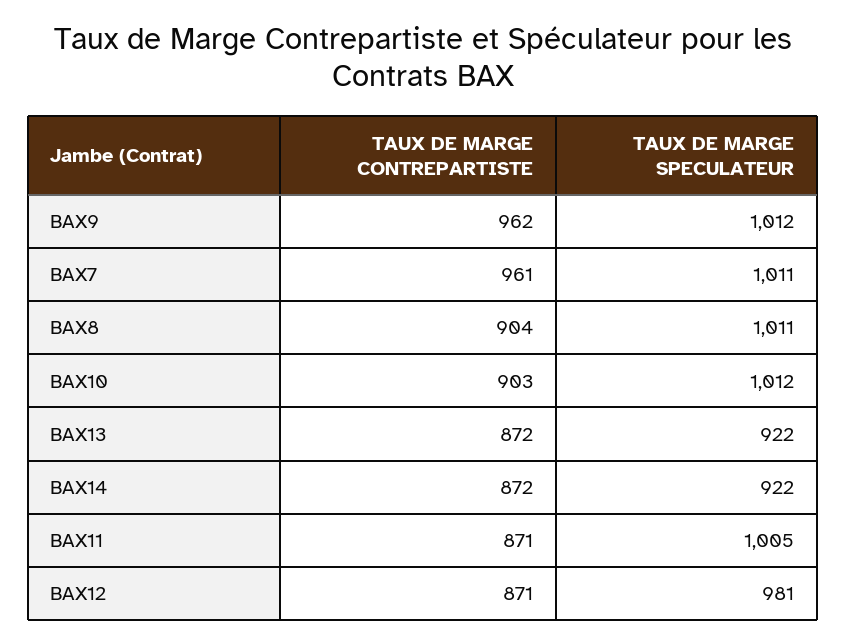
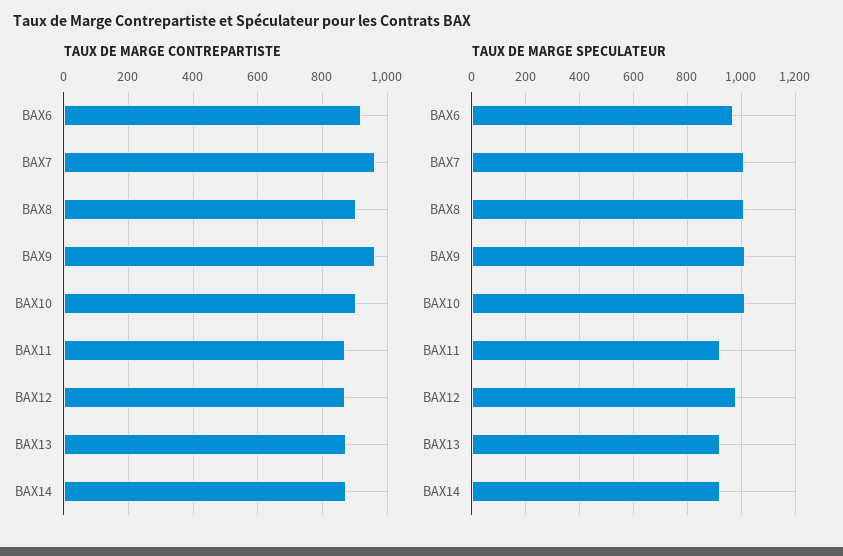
  {
    "TAUX DE MARGE CONTREPARTISTE": {
      "BAX9": 962,
      "BAX7": 961,
      "BAX8": 904,
      "BAX10": 903,
      "BAX13": 872,
      "BAX14": 872,
      "BAX11": 871,
-     "BAX12": 871
+     "BAX12": 871,
+     "BAX6": 920
    },
    "TAUX DE MARGE SPECULATEUR": {
      "BAX9": 1012,
      "BAX7": 1011,
      "BAX8": 1011,
      "BAX10": 1012,
      "BAX13": 922,
      "BAX14": 922,
-     "BAX11": 1005,
+     "BAX11": 925,
-     "BAX12": 981
+     "BAX12": 981,
+     "BAX6": 975
    }
  }

